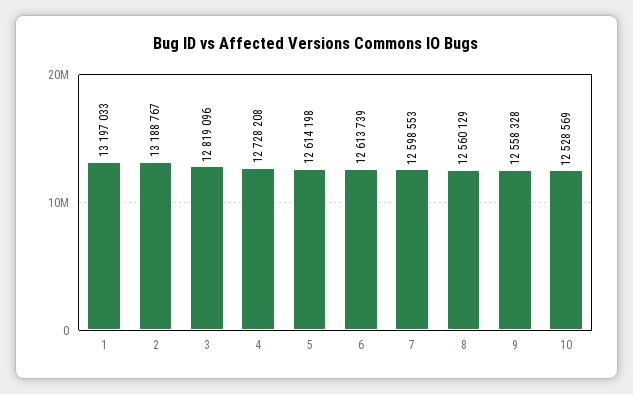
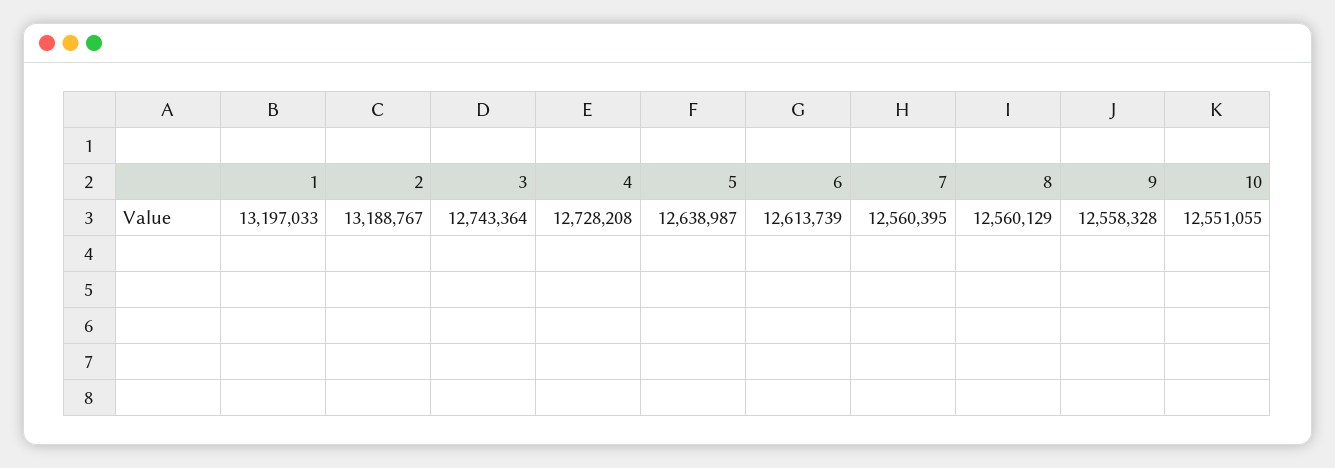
  {
    "1": 13197033,
    "2": 13188767,
-   "3": 12819096,
+   "3": 12743364,
    "4": 12728208,
-   "5": 12614198,
+   "5": 12638987,
    "6": 12613739,
-   "7": 12598553,
+   "7": 12560395,
    "8": 12560129,
    "9": 12558328,
-   "10": 12528569
+   "10": 12551055
  }

